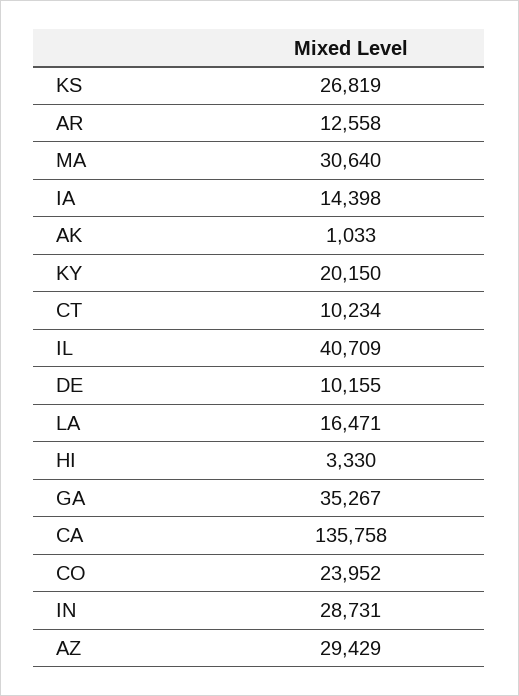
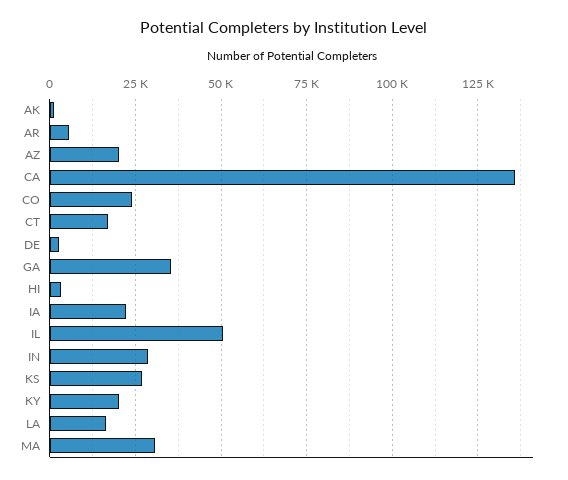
  {
    "KS": 26819,
-   "AR": 12558,
+   "AR": 5000,
    "MA": 30640,
-   "IA": 14398,
+   "IA": 22500,
    "AK": 1033,
    "KY": 20150,
-   "CT": 10234,
+   "CT": 17500,
-   "IL": 40709,
+   "IL": 50000,
-   "DE": 10155,
+   "DE": 2500,
    "LA": 16471,
    "HI": 3330,
    "GA": 35267,
    "CA": 135758,
    "CO": 23952,
    "IN": 28731,
-   "AZ": 29429
+   "AZ": 20000
  }

